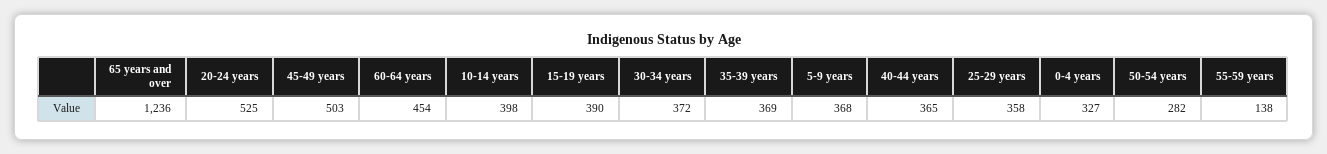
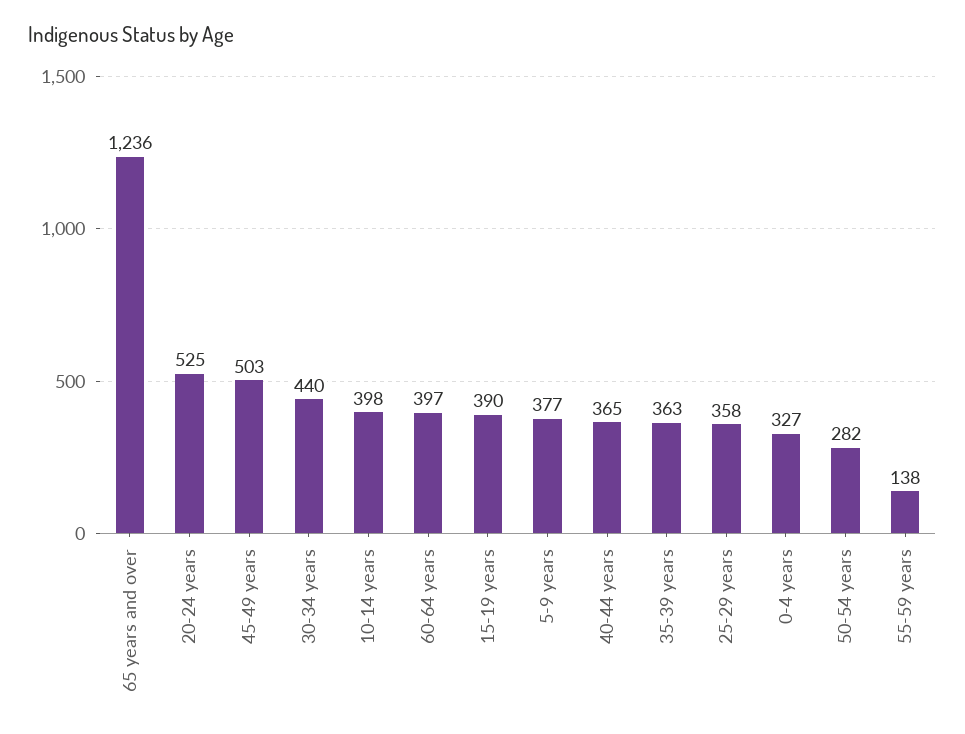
  {
    "65 years and over": 1236,
    "20-24 years": 525,
    "45-49 years": 503,
-   "60-64 years": 454,
+   "60-64 years": 397,
    "10-14 years": 398,
    "15-19 years": 390,
-   "30-34 years": 372,
+   "30-34 years": 440,
-   "35-39 years": 369,
+   "35-39 years": 363,
-   "5-9 years": 368,
+   "5-9 years": 377,
    "40-44 years": 365,
    "25-29 years": 358,
    "0-4 years": 327,
    "50-54 years": 282,
    "55-59 years": 138
  }

